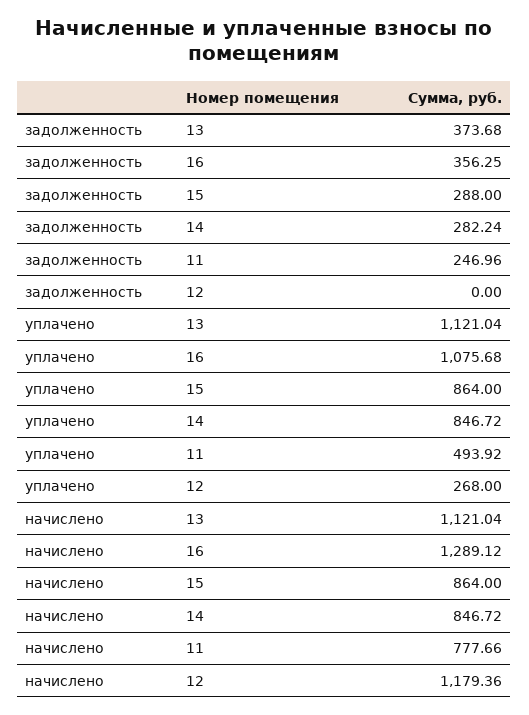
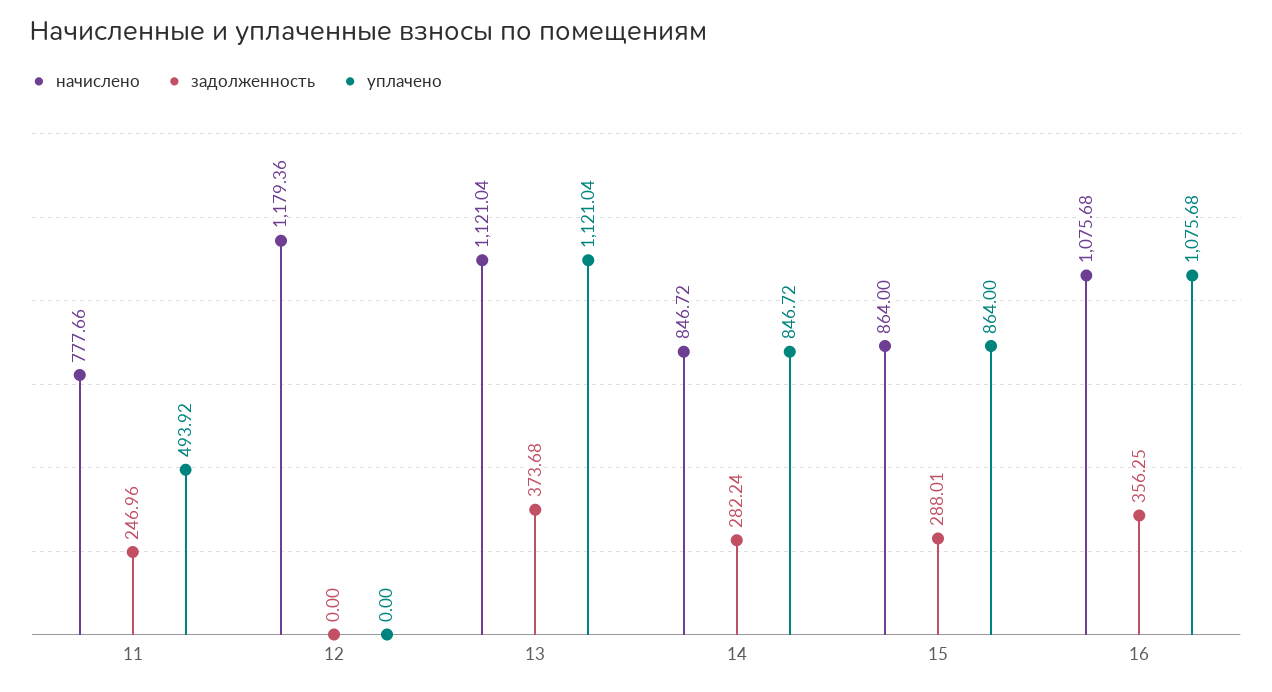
  {
    "задолженность": {
      "13": 373.68,
      "16": 356.25,
-     "15": 288,
+     "15": 288.01,
      "14": 282.24,
      "11": 246.96,
      "12": 0
    },
    "уплачено": {
      "13": 1121.04,
      "16": 1075.68,
      "15": 864,
      "14": 846.72,
      "11": 493.92,
-     "12": 268
+     "12": 0
    },
    "начислено": {
      "13": 1121.04,
-     "16": 1289.12,
+     "16": 1075.68,
      "15": 864,
      "14": 846.72,
      "11": 777.66,
      "12": 1179.36
    }
  }

